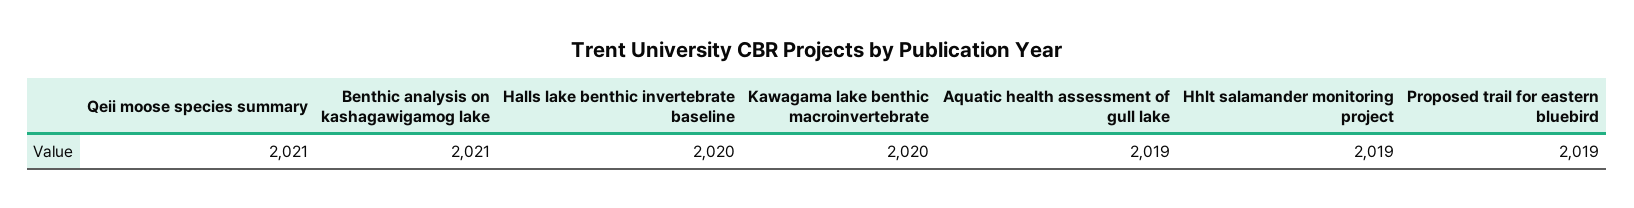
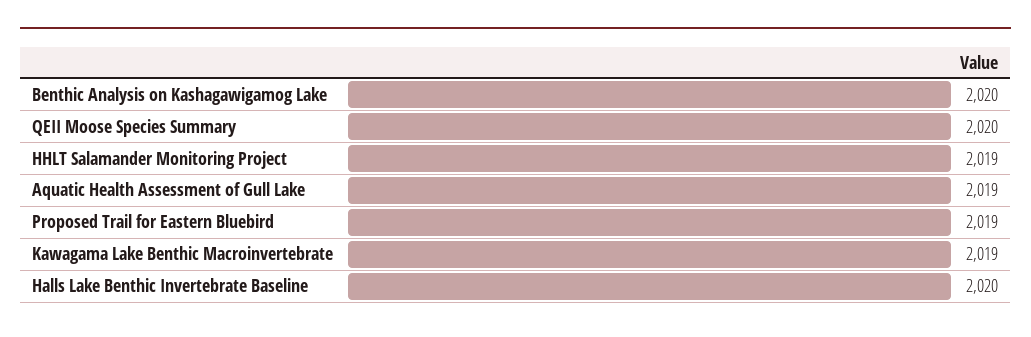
  {
-   "Qeii moose species summary": 2021,
+   "Qeii moose species summary": 2020,
-   "Benthic analysis on kashagawigamog lake": 2021,
+   "Benthic analysis on kashagawigamog lake": 2020,
    "Halls lake benthic invertebrate baseline": 2020,
-   "Kawagama lake benthic macroinvertebrate": 2020,
+   "Kawagama lake benthic macroinvertebrate": 2019,
    "Aquatic health assessment of gull lake": 2019,
    "Hhlt salamander monitoring project": 2019,
    "Proposed trail for eastern bluebird": 2019
  }

